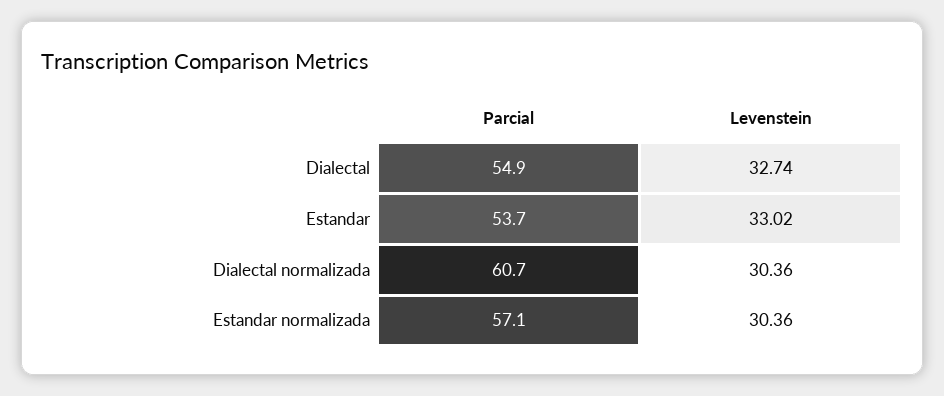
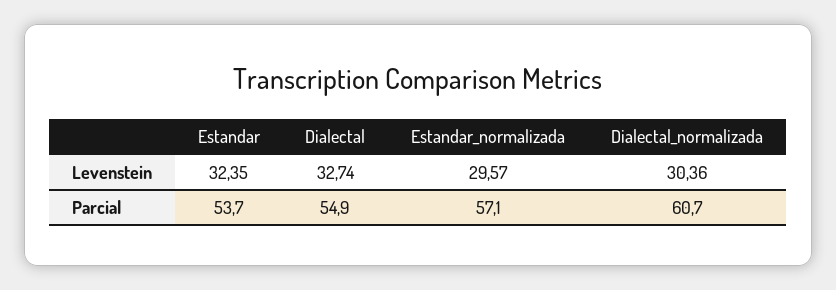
  {
    "Parcial": {
      "Dialectal": 54.9,
      "Estandar": 53.7,
      "Dialectal normalizada": 60.7,
      "Estandar normalizada": 57.1
    },
    "Levenstein": {
      "Dialectal": 32.74,
-     "Estandar": 33.02,
+     "Estandar": 32.35,
      "Dialectal normalizada": 30.36,
-     "Estandar normalizada": 30.36
+     "Estandar normalizada": 29.57
    }
  }

